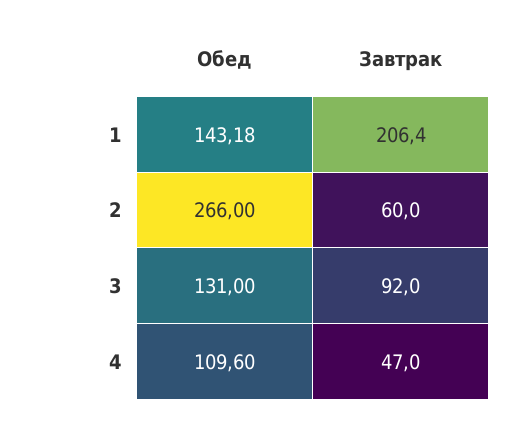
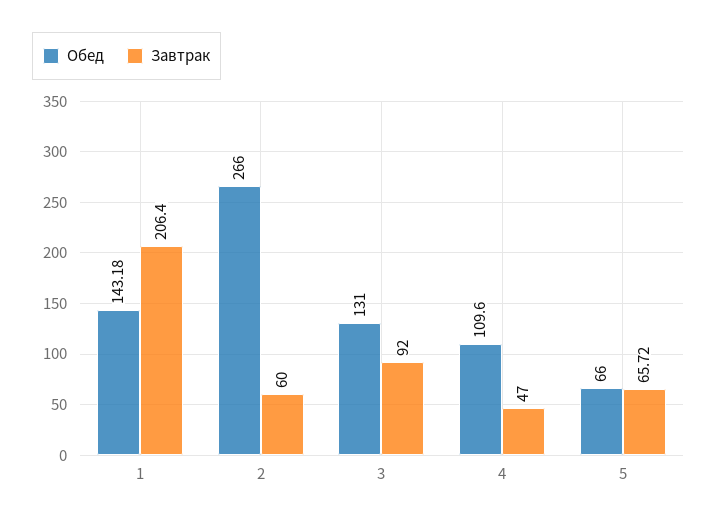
  {
    "Обед": {
      "1": 143.18,
      "2": 266,
      "3": 131,
-     "4": 109.6
+     "4": 109.6,
+     "5": 66
    },
    "Завтрак": {
      "1": 206.4,
      "2": 60,
      "3": 92,
-     "4": 47
+     "4": 47,
+     "5": 65.72
    }
  }

